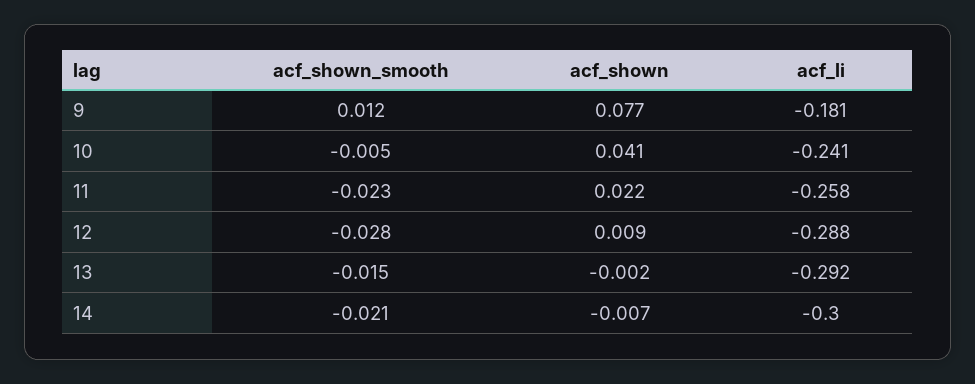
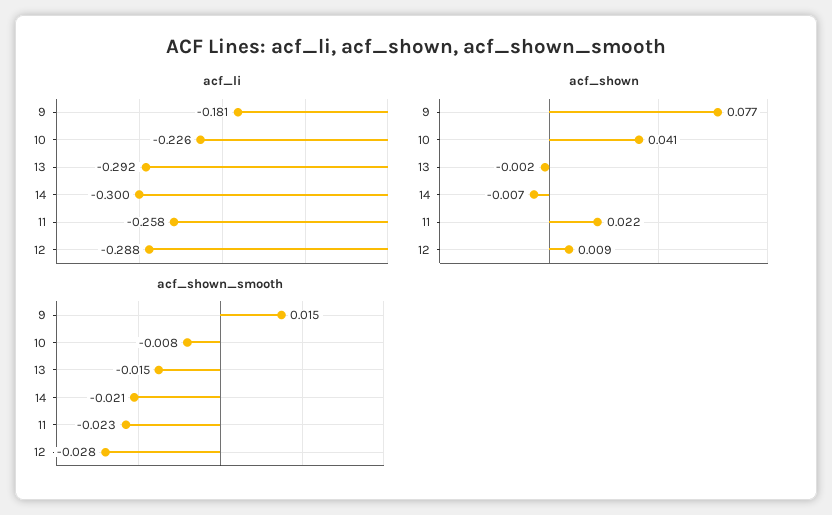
  {
    "acf_shown_smooth": {
-     "9": 0.012,
+     "9": 0.015,
-     "10": -0.005,
+     "10": -0.008,
      "11": -0.023,
      "12": -0.028,
      "13": -0.015,
      "14": -0.021
    },
    "acf_shown": {
      "9": 0.077,
      "10": 0.041,
      "11": 0.022,
      "12": 0.009,
      "13": -0.002,
      "14": -0.007
    },
    "acf_li": {
      "9": -0.181,
-     "10": -0.241,
+     "10": -0.226,
      "11": -0.258,
      "12": -0.288,
      "13": -0.292,
      "14": -0.3
    }
  }

